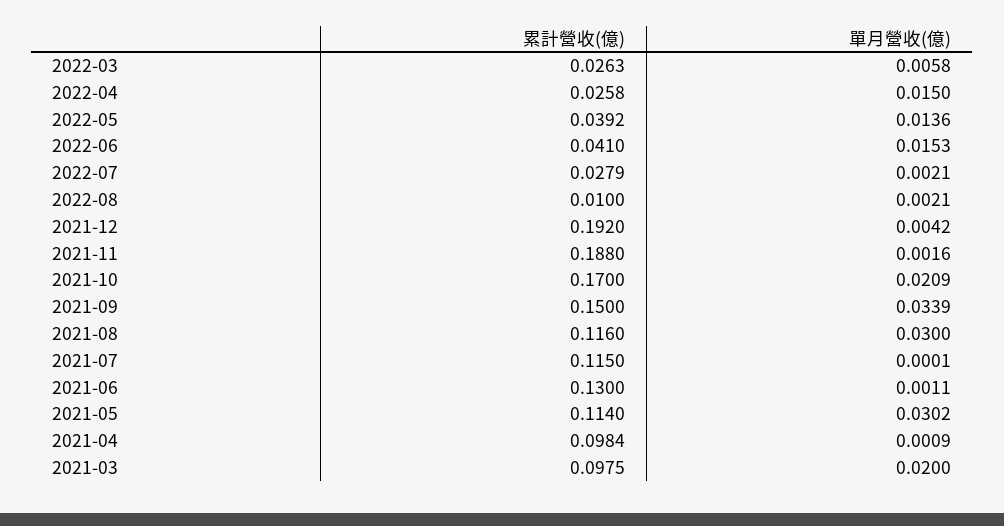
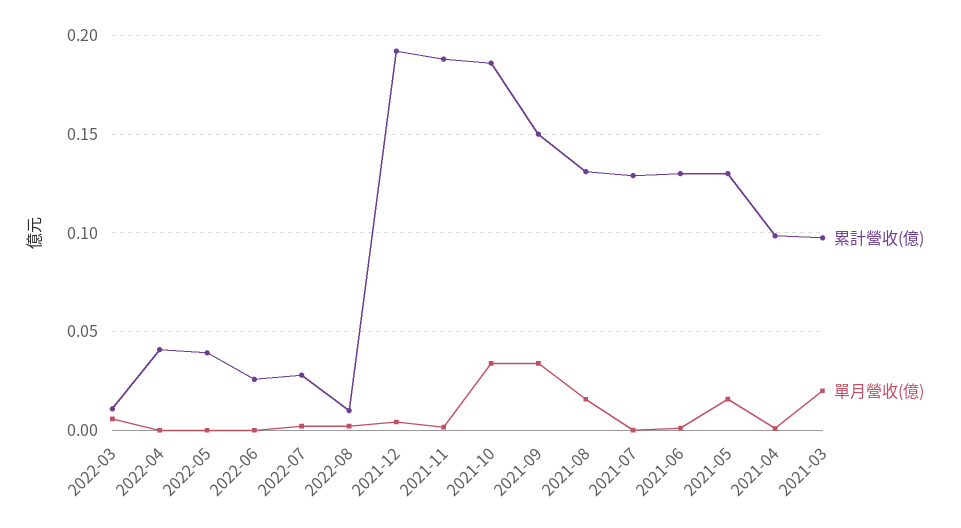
  {
    "累計營收(億)": {
-     "2022-03": 0.0263,
+     "2022-03": 0.01,
-     "2022-04": 0.0258,
+     "2022-04": 0.04,
      "2022-05": 0.0392,
-     "2022-06": 0.041,
+     "2022-06": 0.025,
      "2022-07": 0.0279,
      "2022-08": 0.01,
      "2021-12": 0.192,
      "2021-11": 0.188,
-     "2021-10": 0.17,
+     "2021-10": 0.185,
      "2021-09": 0.15,
-     "2021-08": 0.116,
+     "2021-08": 0.13,
-     "2021-07": 0.115,
+     "2021-07": 0.13,
      "2021-06": 0.13,
-     "2021-05": 0.114,
+     "2021-05": 0.13,
      "2021-04": 0.0984,
      "2021-03": 0.0975
    },
    "單月營收(億)": {
      "2022-03": 0.0058,
-     "2022-04": 0.015,
+     "2022-04": 0,
-     "2022-05": 0.0136,
+     "2022-05": 0,
-     "2022-06": 0.0153,
+     "2022-06": 0,
      "2022-07": 0.0021,
      "2022-08": 0.0021,
      "2021-12": 0.0042,
      "2021-11": 0.0016,
-     "2021-10": 0.0209,
+     "2021-10": 0.035,
      "2021-09": 0.0339,
-     "2021-08": 0.03,
+     "2021-08": 0.015,
      "2021-07": 0.0001,
      "2021-06": 0.0011,
-     "2021-05": 0.0302,
+     "2021-05": 0.015,
      "2021-04": 0.0009,
      "2021-03": 0.02
    }
  }

